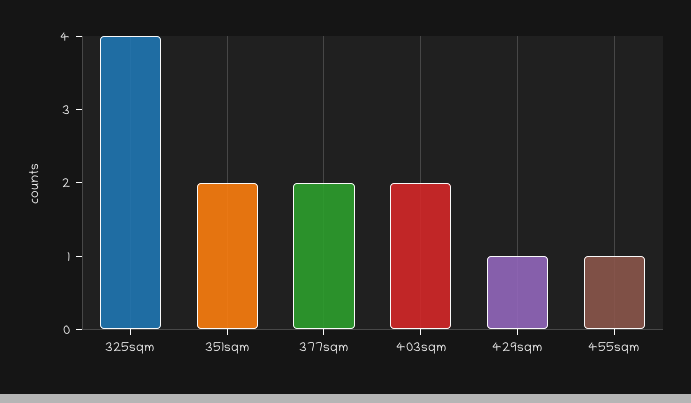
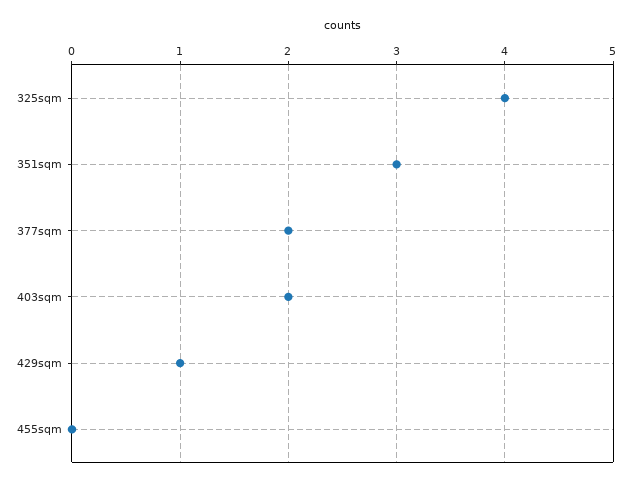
  {
    "325sqm": 4,
-   "351sqm": 2,
+   "351sqm": 3,
    "377sqm": 2,
    "403sqm": 2,
    "429sqm": 1,
-   "455sqm": 1
+   "455sqm": 0
  }

